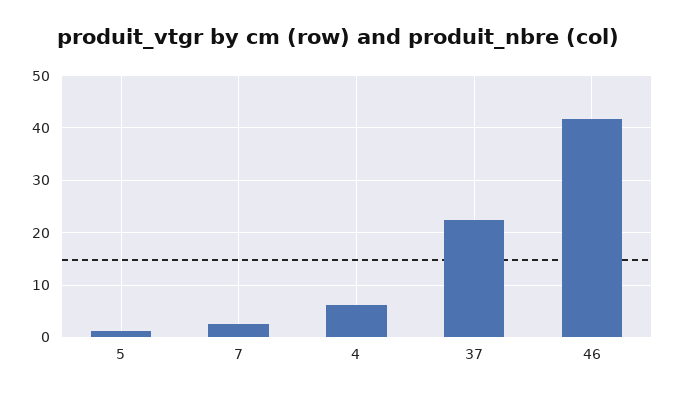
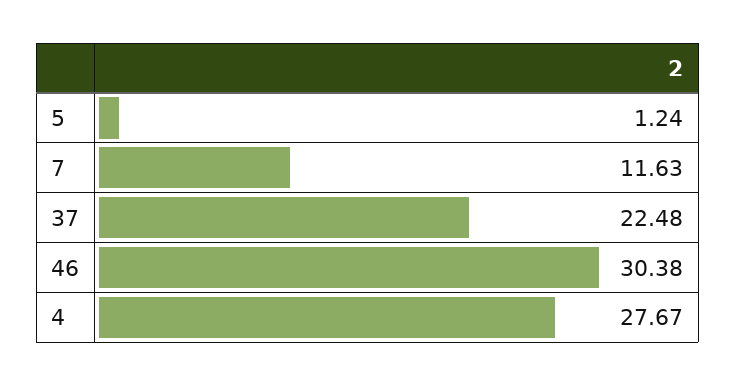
  {
    "5": 1.24,
-   "7": 2,
+   "7": 11.63,
-   "4": 6,
+   "4": 27.67,
    "37": 22.48,
-   "46": 42
+   "46": 30.38
  }

